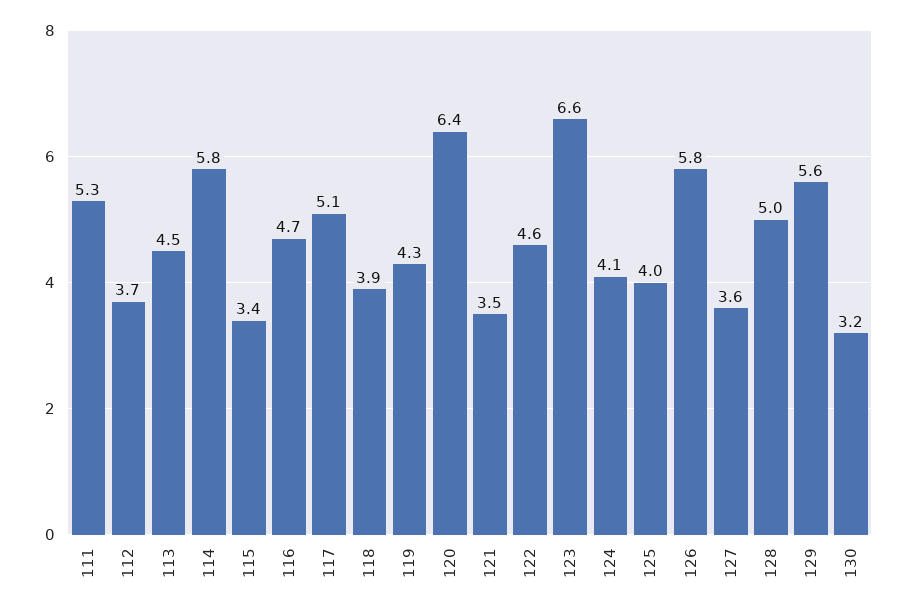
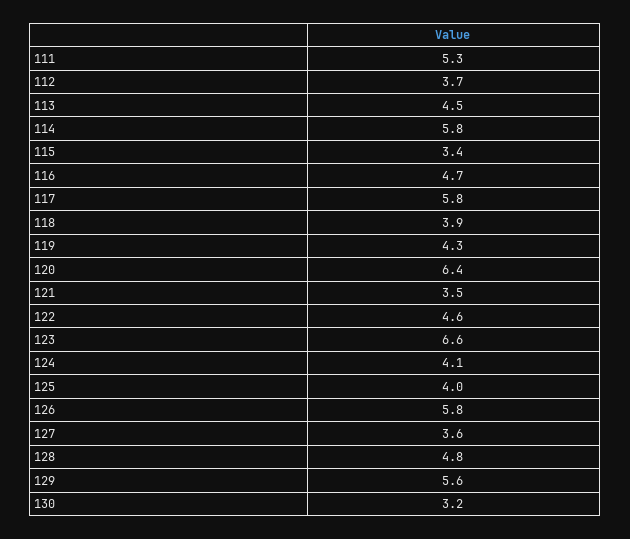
  {
    "111": 5.3,
    "112": 3.7,
    "113": 4.5,
    "114": 5.8,
    "115": 3.4,
    "116": 4.7,
-   "117": 5.1,
+   "117": 5.8,
    "118": 3.9,
    "119": 4.3,
    "120": 6.4,
    "121": 3.5,
    "122": 4.6,
    "123": 6.6,
    "124": 4.1,
    "125": 4,
    "126": 5.8,
    "127": 3.6,
-   "128": 5,
+   "128": 4.8,
    "129": 5.6,
    "130": 3.2
  }

